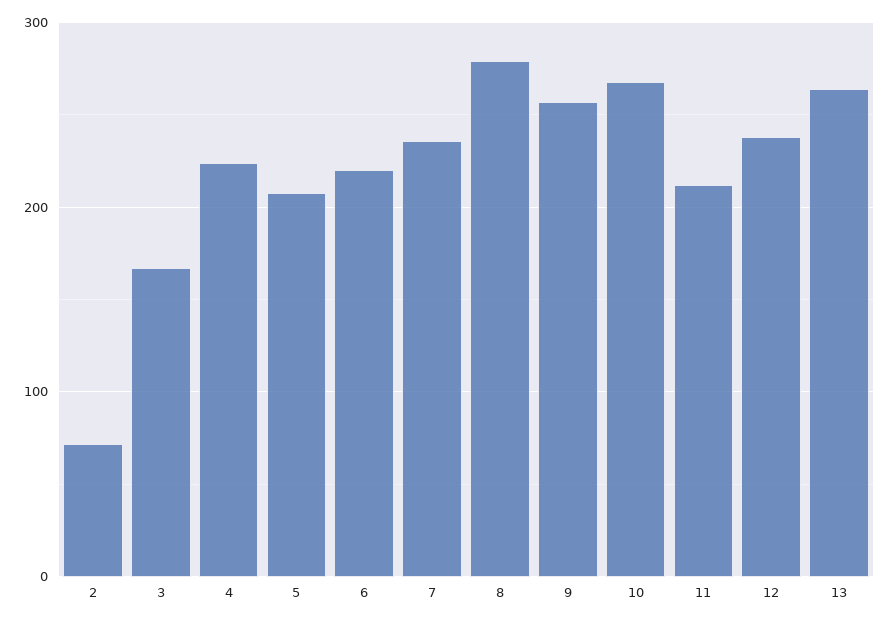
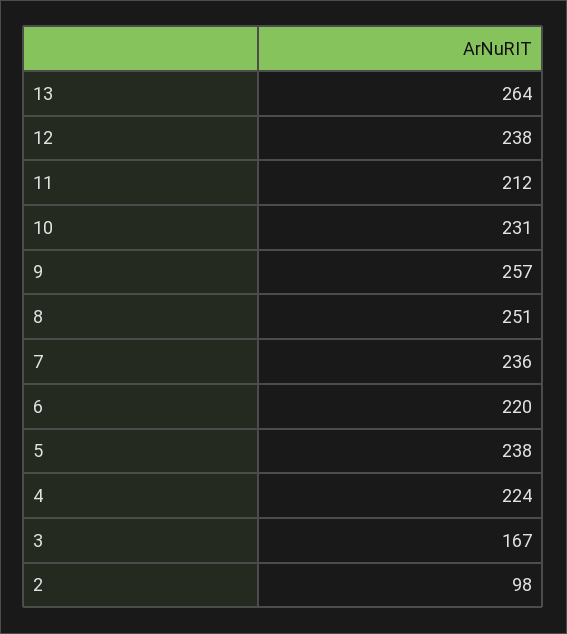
  {
-   "2": 70,
+   "2": 98,
    "3": 167,
    "4": 224,
-   "5": 210,
+   "5": 238,
    "6": 220,
    "7": 236,
-   "8": 280,
+   "8": 251,
    "9": 257,
-   "10": 270,
+   "10": 231,
    "11": 212,
    "12": 238,
    "13": 264
  }

